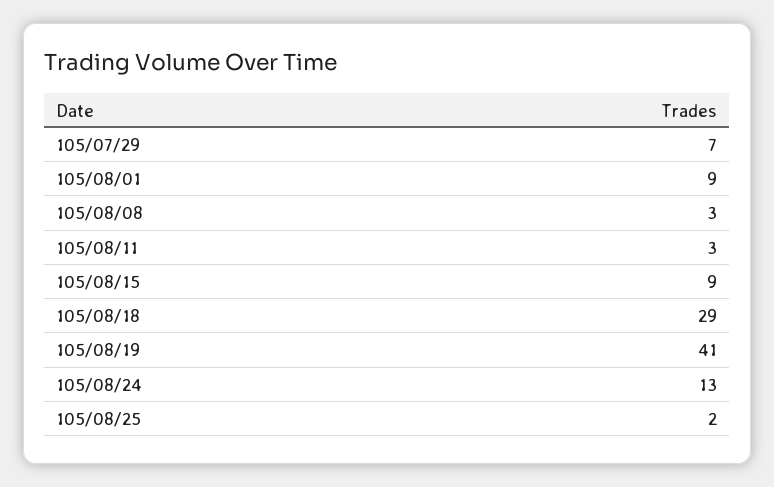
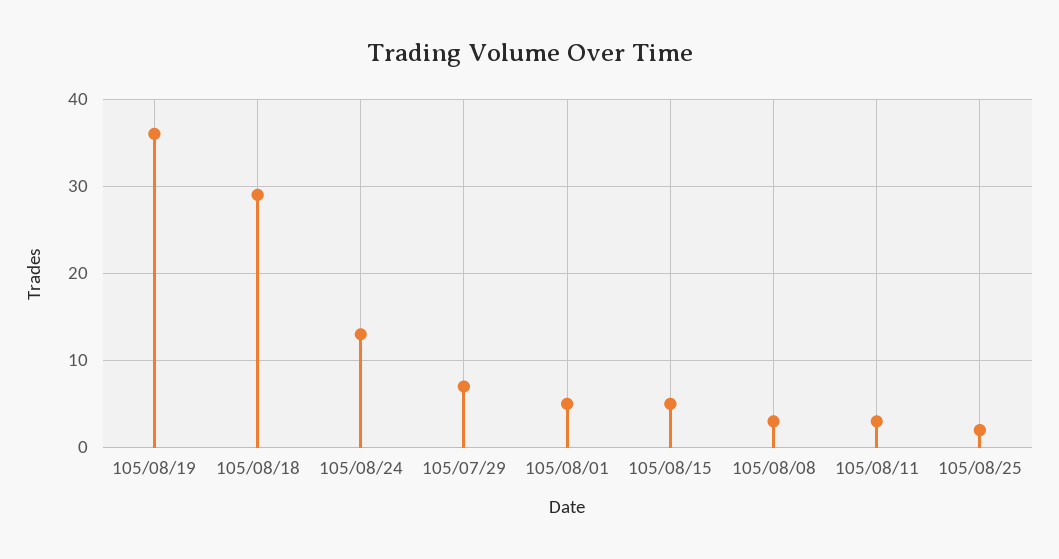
  {
    "105/07/29": 7,
-   "105/08/01": 9,
+   "105/08/01": 5,
    "105/08/08": 3,
    "105/08/11": 3,
-   "105/08/15": 9,
+   "105/08/15": 5,
    "105/08/18": 29,
-   "105/08/19": 41,
+   "105/08/19": 36,
    "105/08/24": 13,
    "105/08/25": 2
  }

